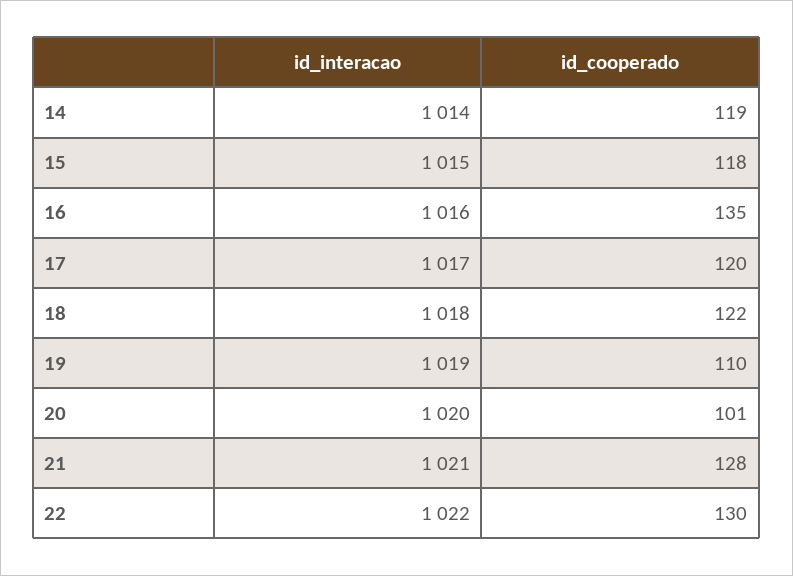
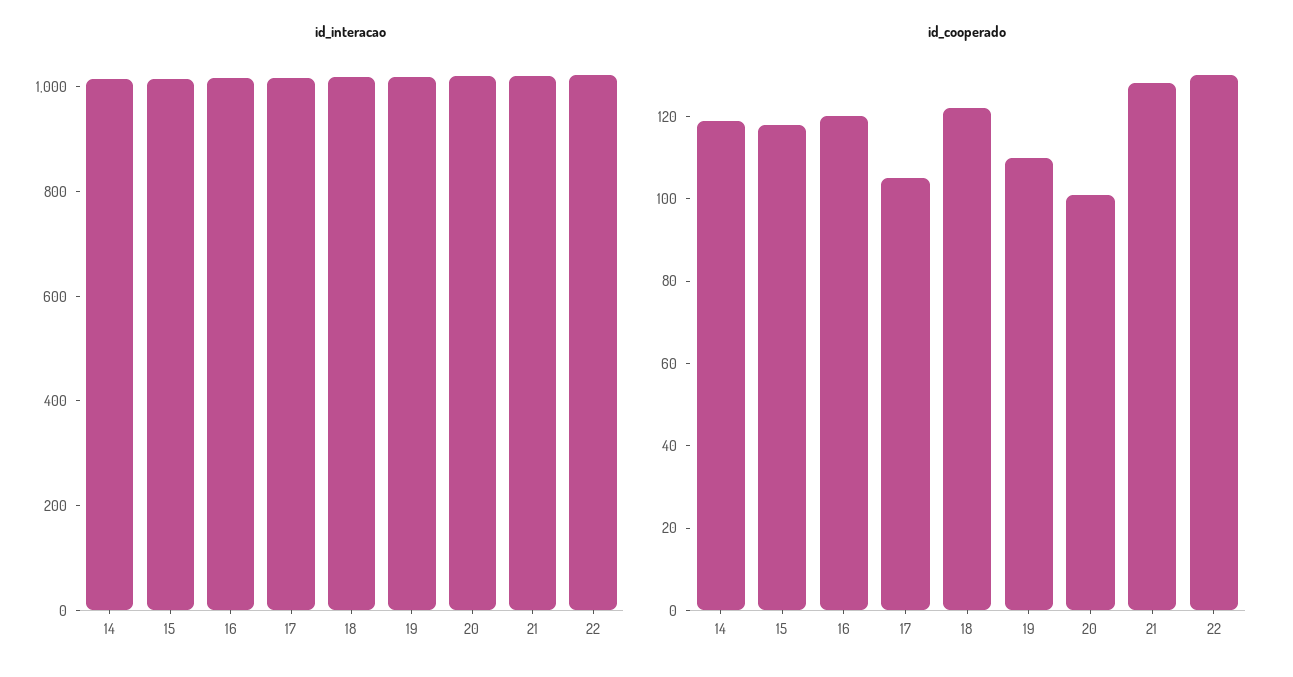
  {
    "id_interacao": {
      "14": 1014,
      "15": 1015,
      "16": 1016,
      "17": 1017,
      "18": 1018,
      "19": 1019,
      "20": 1020,
      "21": 1021,
      "22": 1022
    },
    "id_cooperado": {
      "14": 119,
      "15": 118,
-     "16": 135,
+     "16": 120,
-     "17": 120,
+     "17": 105,
      "18": 122,
      "19": 110,
      "20": 101,
      "21": 128,
      "22": 130
    }
  }

